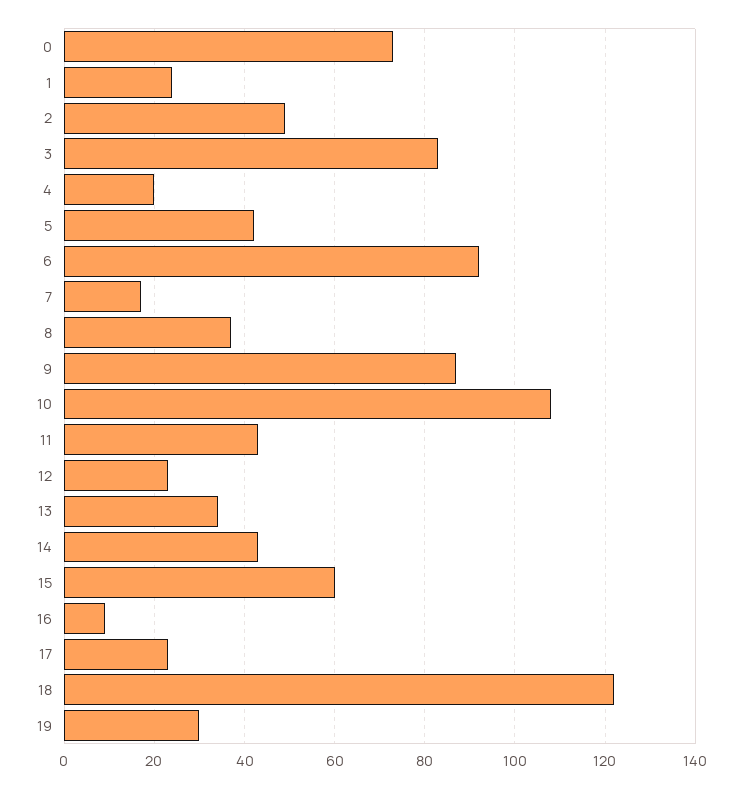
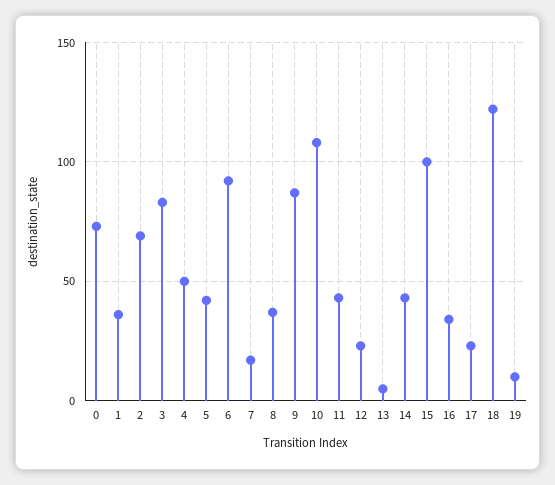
  {
    "0": 75,
-   "1": 25,
+   "1": 35,
-   "2": 50,
+   "2": 70,
    "3": 85,
-   "4": 20,
+   "4": 50,
    "5": 40,
    "6": 90,
    "7": 15,
    "8": 35,
    "9": 85,
    "10": 110,
    "11": 45,
    "12": 25,
-   "13": 35,
+   "13": 5,
    "14": 45,
-   "15": 60,
+   "15": 100,
-   "16": 10,
+   "16": 35,
    "17": 25,
    "18": 120,
-   "19": 30
+   "19": 10
  }

